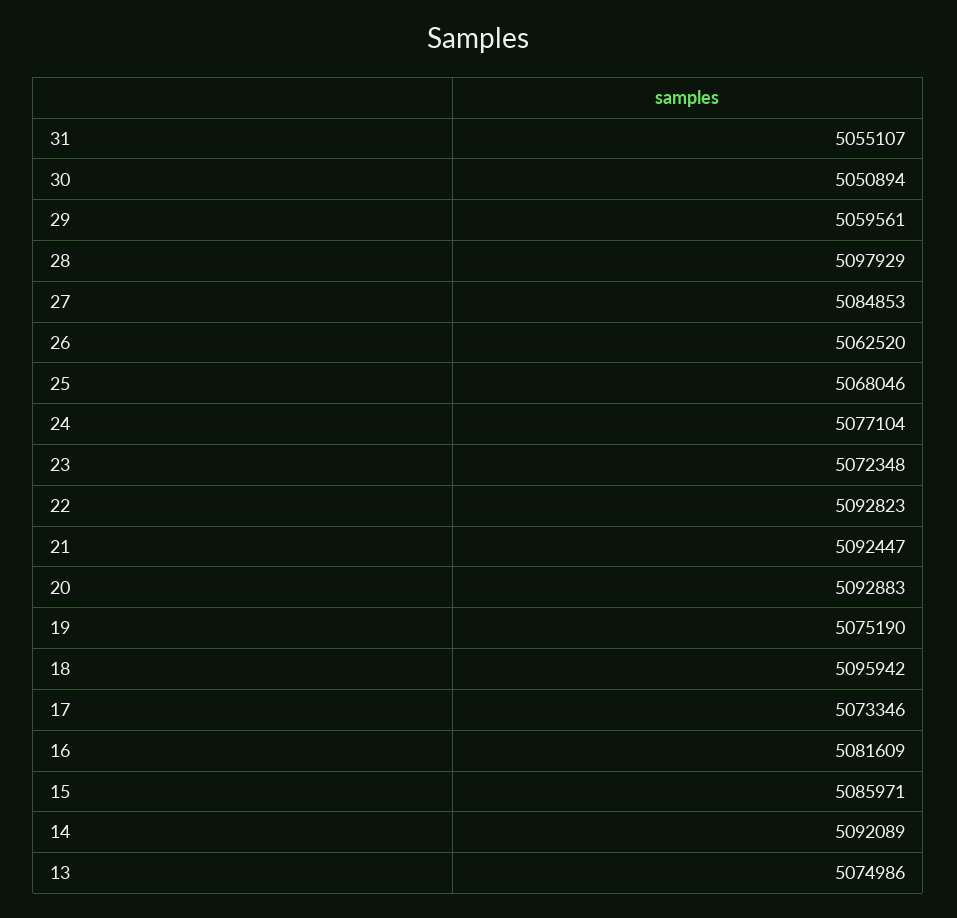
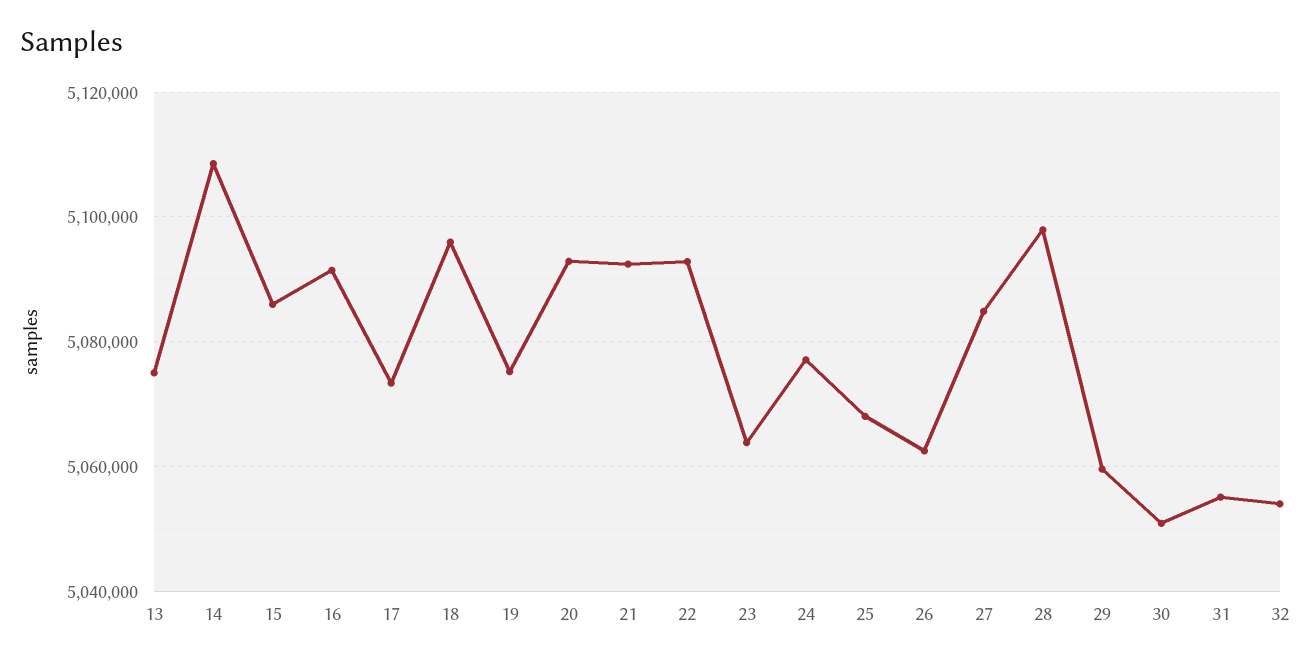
  {
    "31": 5055107,
    "30": 5050894,
    "29": 5059561,
    "28": 5097929,
    "27": 5084853,
    "26": 5062520,
    "25": 5068046,
    "24": 5077104,
-   "23": 5072348,
+   "23": 5064000,
    "22": 5092823,
    "21": 5092447,
    "20": 5092883,
    "19": 5075190,
    "18": 5095942,
    "17": 5073346,
-   "16": 5081609,
+   "16": 5092000,
    "15": 5085971,
-   "14": 5092089,
+   "14": 5108000,
-   "13": 5074986
+   "13": 5074986,
+   "32": 5054000
  }

